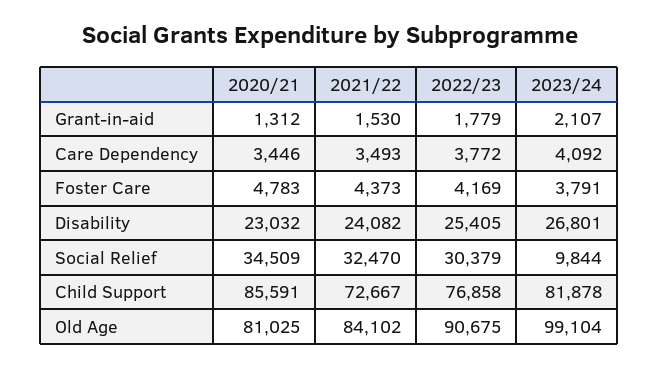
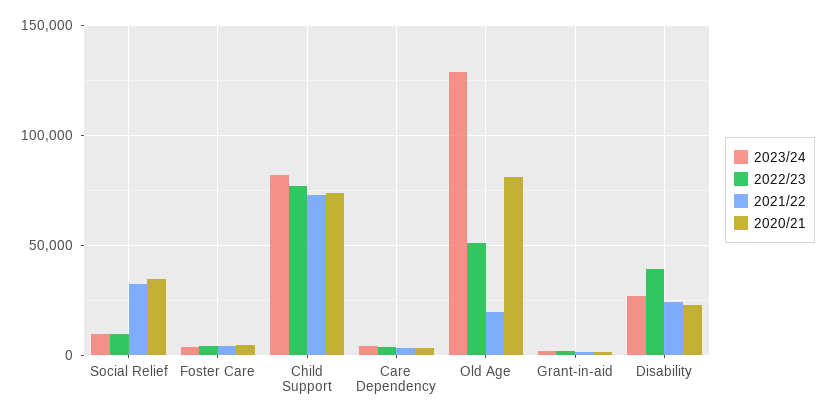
  {
    "2020/21": {
      "Grant-in-aid": 1312,
      "Care Dependency": 3446,
      "Foster Care": 4783,
      "Disability": 23032,
      "Social Relief": 34509,
-     "Child Support": 85591,
+     "Child Support": 75000,
      "Old Age": 81025
    },
    "2021/22": {
      "Grant-in-aid": 1530,
      "Care Dependency": 3493,
      "Foster Care": 4373,
      "Disability": 24082,
      "Social Relief": 32470,
      "Child Support": 72667,
-     "Old Age": 84102
+     "Old Age": 20000
    },
    "2022/23": {
      "Grant-in-aid": 1779,
      "Care Dependency": 3772,
      "Foster Care": 4169,
-     "Disability": 25405,
+     "Disability": 40000,
-     "Social Relief": 30379,
+     "Social Relief": 10000,
      "Child Support": 76858,
-     "Old Age": 90675
+     "Old Age": 50000
    },
    "2023/24": {
      "Grant-in-aid": 2107,
      "Care Dependency": 4092,
      "Foster Care": 3791,
      "Disability": 26801,
      "Social Relief": 9844,
      "Child Support": 81878,
-     "Old Age": 99104
+     "Old Age": 130000
    }
  }

